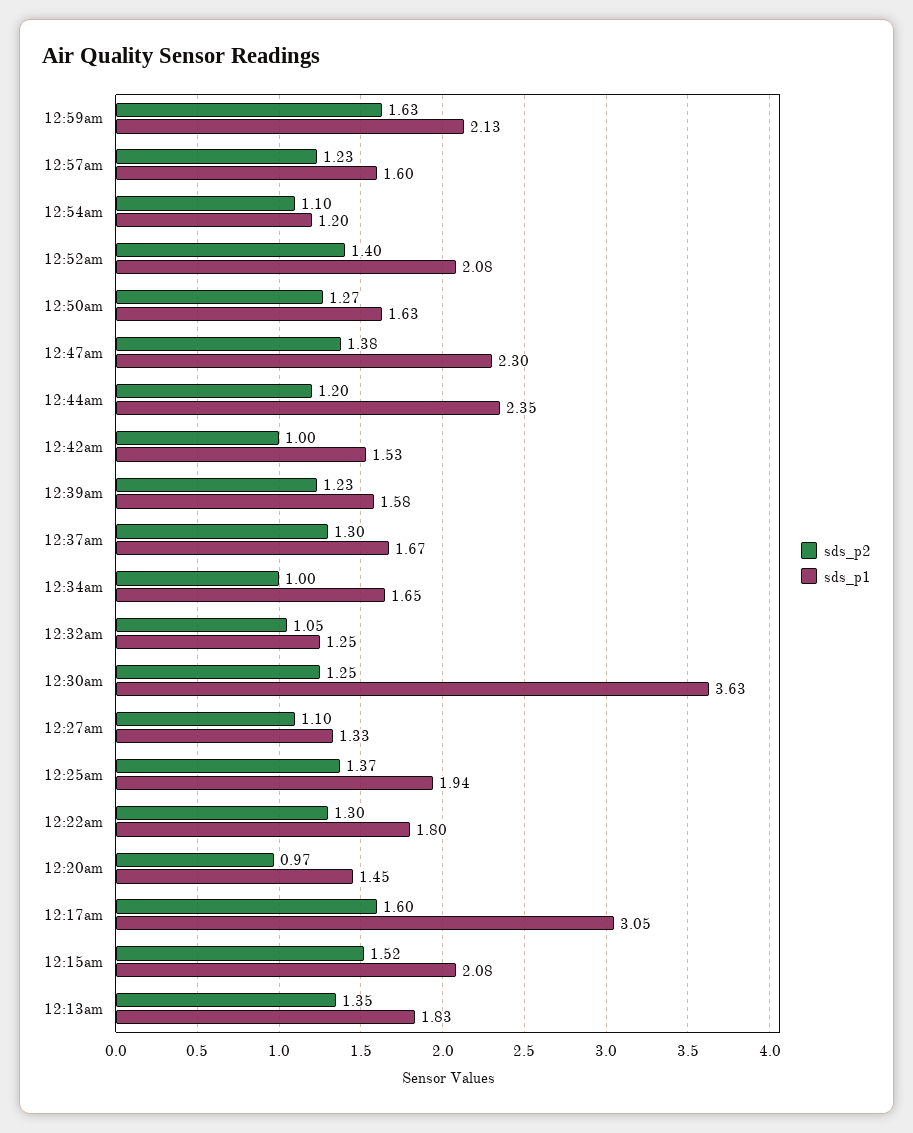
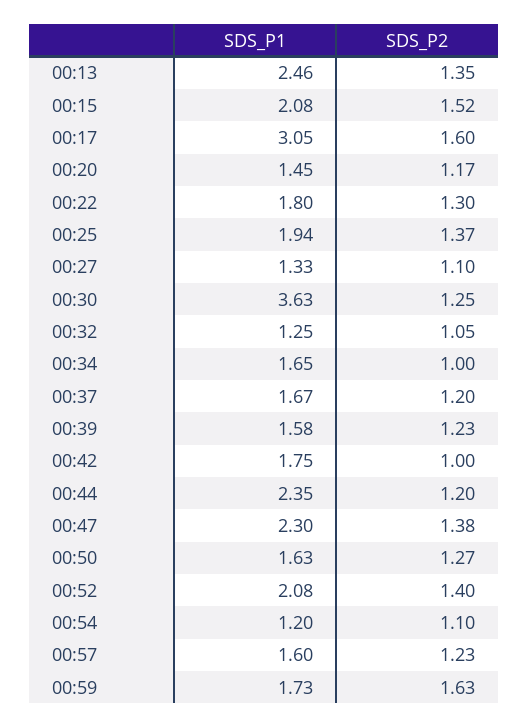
  {
    "sds_p2": {
      "12:59am": 1.63,
      "12:57am": 1.23,
      "12:54am": 1.1,
      "12:52am": 1.4,
      "12:50am": 1.27,
      "12:47am": 1.38,
      "12:44am": 1.2,
      "12:42am": 1,
      "12:39am": 1.23,
-     "12:37am": 1.3,
+     "12:37am": 1.2,
      "12:34am": 1,
      "12:32am": 1.05,
      "12:30am": 1.25,
      "12:27am": 1.1,
      "12:25am": 1.37,
      "12:22am": 1.3,
-     "12:20am": 0.97,
+     "12:20am": 1.17,
      "12:17am": 1.6,
      "12:15am": 1.52,
      "12:13am": 1.35
    },
    "sds_p1": {
-     "12:59am": 2.13,
+     "12:59am": 1.73,
      "12:57am": 1.6,
      "12:54am": 1.2,
      "12:52am": 2.08,
      "12:50am": 1.63,
      "12:47am": 2.3,
      "12:44am": 2.35,
-     "12:42am": 1.53,
+     "12:42am": 1.75,
      "12:39am": 1.58,
      "12:37am": 1.67,
      "12:34am": 1.65,
      "12:32am": 1.25,
      "12:30am": 3.63,
      "12:27am": 1.33,
      "12:25am": 1.94,
      "12:22am": 1.8,
      "12:20am": 1.45,
      "12:17am": 3.05,
      "12:15am": 2.08,
-     "12:13am": 1.83
+     "12:13am": 2.46
    }
  }

